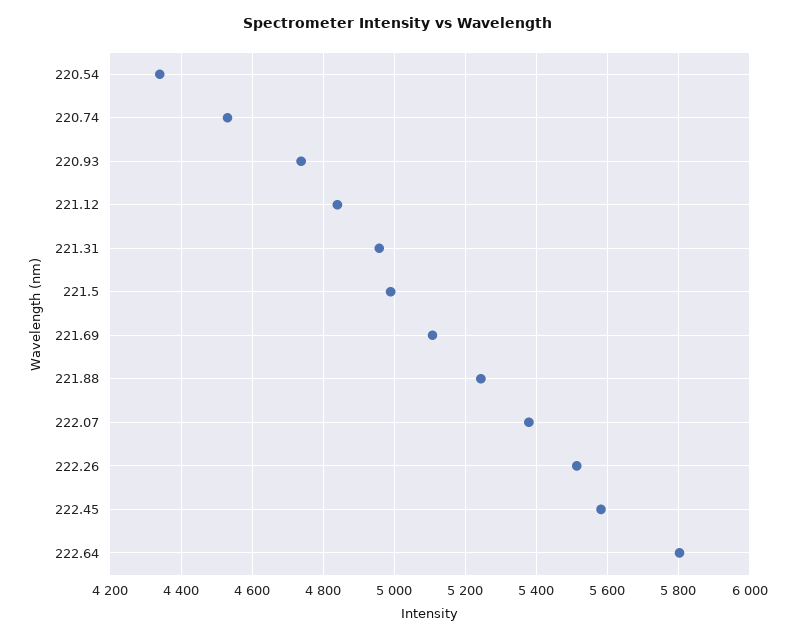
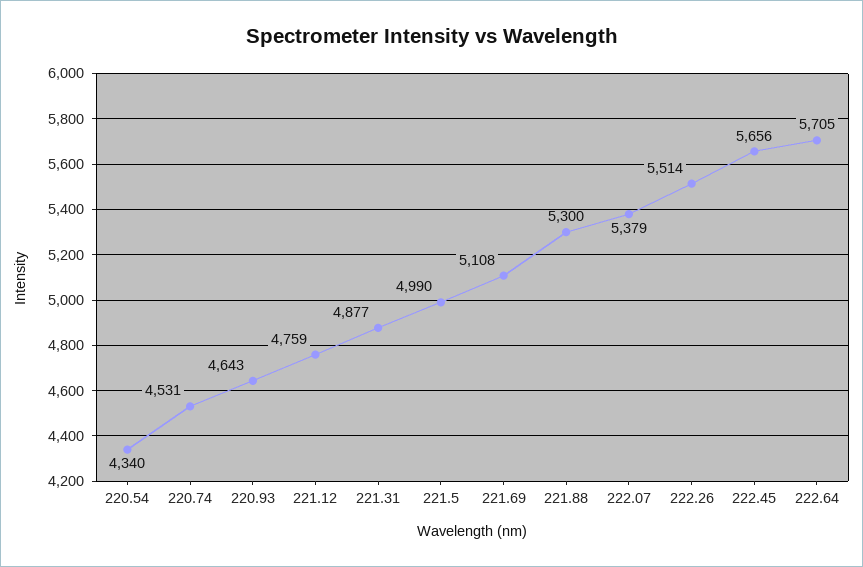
  {
    "220.54": 4340,
    "220.74": 4531,
-   "220.93": 4740,
+   "220.93": 4643,
-   "221.12": 4840,
+   "221.12": 4759,
-   "221.31": 4960,
+   "221.31": 4877,
    "221.5": 4990,
    "221.69": 5108,
-   "221.88": 5240,
+   "221.88": 5300,
    "222.07": 5379,
    "222.26": 5514,
-   "222.45": 5580,
+   "222.45": 5656,
-   "222.64": 5800
+   "222.64": 5705
  }

